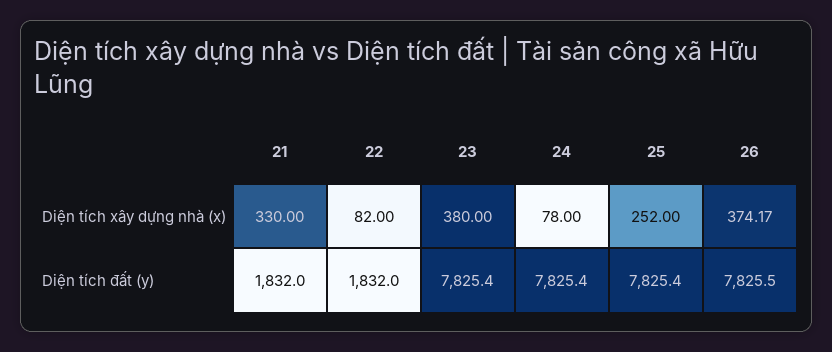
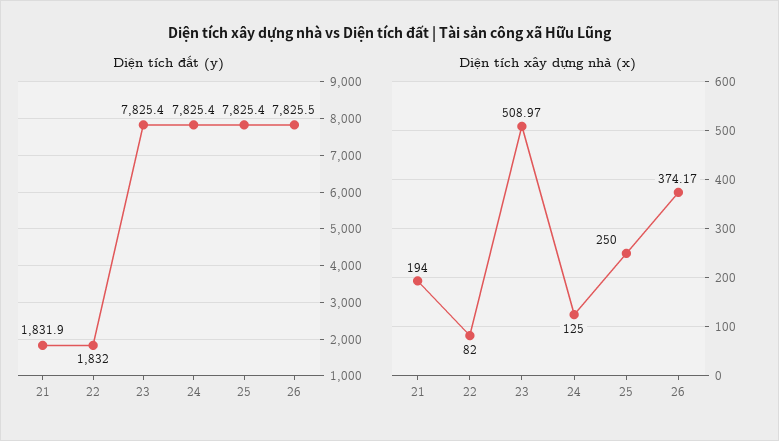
  {
    "Diện tích xây dựng nhà (x)": {
-     "21": 330,
+     "21": 194,
      "22": 82,
-     "23": 380,
+     "23": 508.97,
-     "24": 78,
+     "24": 125,
-     "25": 252,
+     "25": 250,
      "26": 374.17
    },
    "Diện tích đất (y)": {
-     "21": 1832,
+     "21": 1831.9,
      "22": 1832,
      "23": 7825.4,
      "24": 7825.4,
      "25": 7825.4,
      "26": 7825.5
    }
  }

